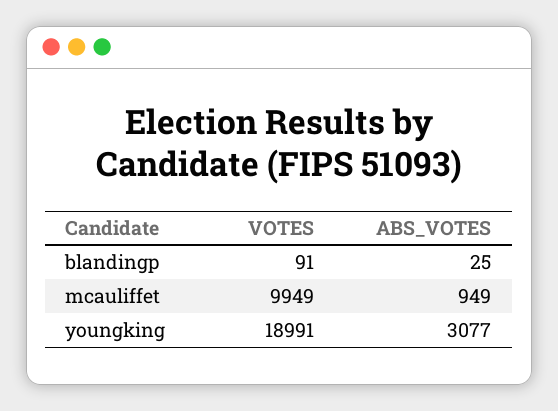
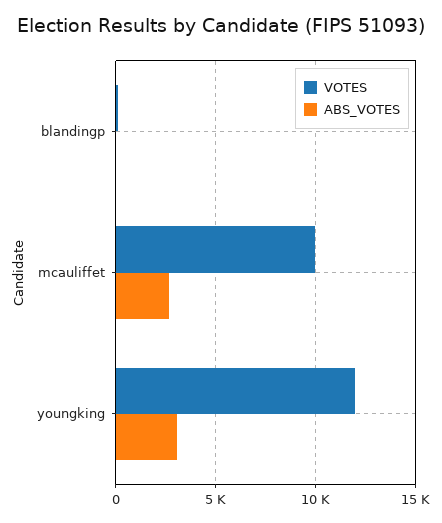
  {
    "VOTES": {
      "blandingp": 91,
      "mcauliffet": 9949,
-     "youngking": 18991
+     "youngking": 12000
    },
    "ABS_VOTES": {
      "blandingp": 25,
-     "mcauliffet": 949,
+     "mcauliffet": 2500,
      "youngking": 3077
    }
  }

